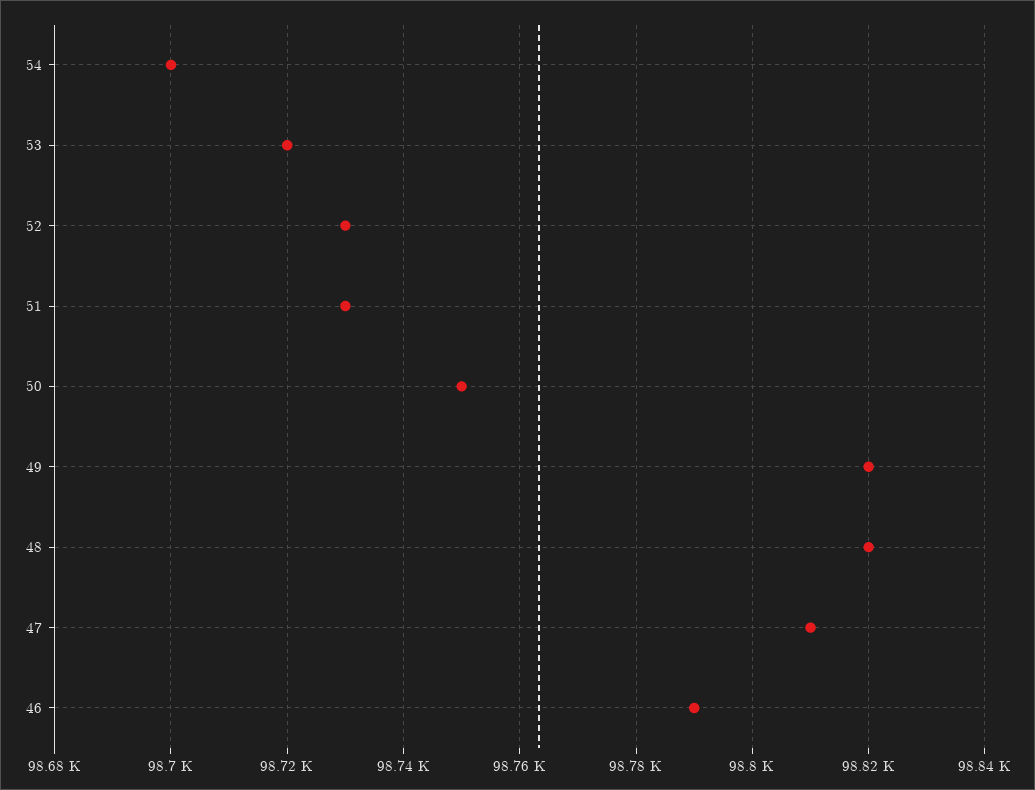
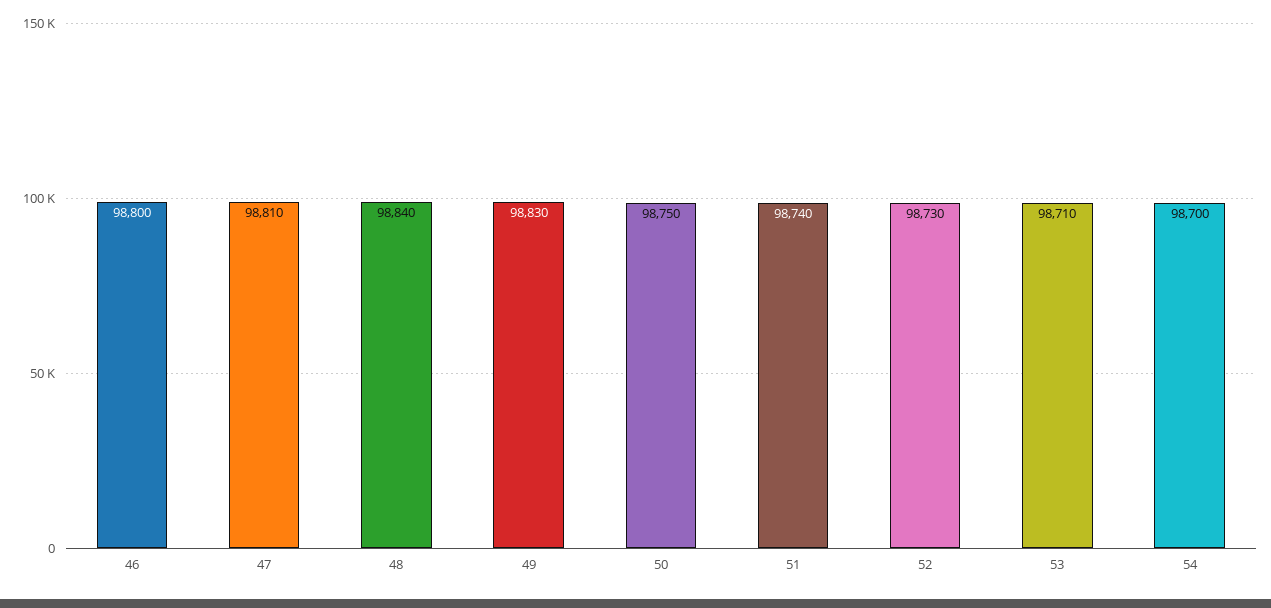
  {
    "54": 98700,
-   "53": 98720,
+   "53": 98710,
    "52": 98730,
-   "51": 98730,
+   "51": 98740,
    "50": 98750,
-   "49": 98820,
+   "49": 98830,
-   "48": 98820,
+   "48": 98840,
    "47": 98810,
-   "46": 98790
+   "46": 98800
  }

